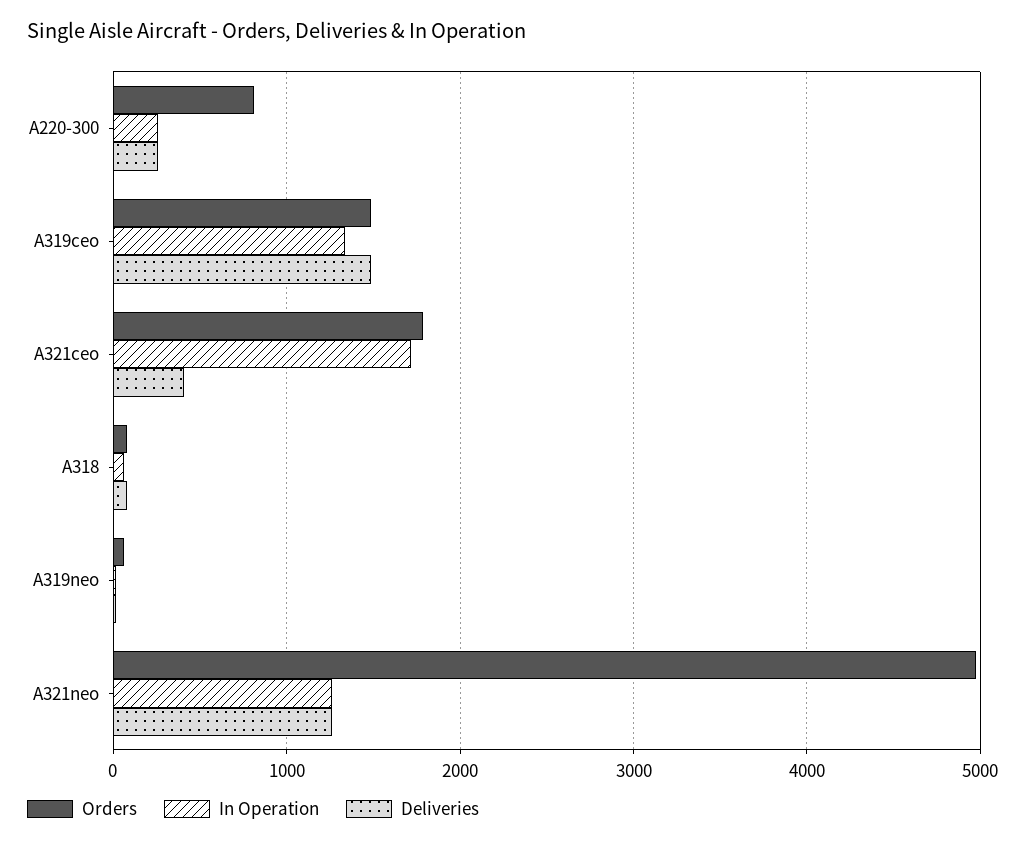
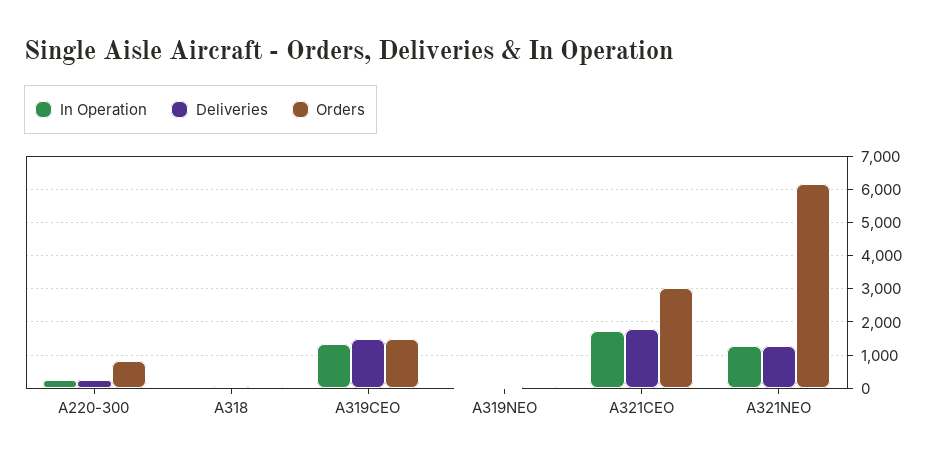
  {
    "Orders": {
      "A220-300": 800,
      "A319ceo": 1500,
-     "A321ceo": 1800,
+     "A321ceo": 3000,
      "A318": 100,
      "A319neo": 100,
-     "A321neo": 5000
+     "A321neo": 6200
    },
    "In Operation": {
      "A220-300": 300,
      "A319ceo": 1300,
      "A321ceo": 1700,
      "A318": 100,
      "A319neo": 0,
      "A321neo": 1300
    },
    "Deliveries": {
      "A220-300": 300,
      "A319ceo": 1500,
-     "A321ceo": 400,
+     "A321ceo": 1800,
      "A318": 100,
      "A319neo": 0,
      "A321neo": 1300
    }
  }

